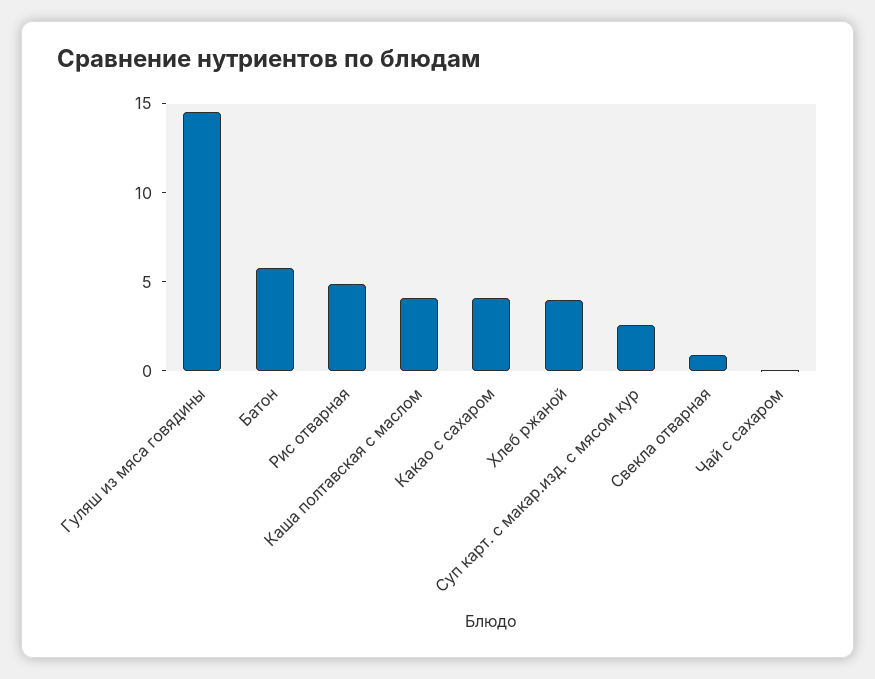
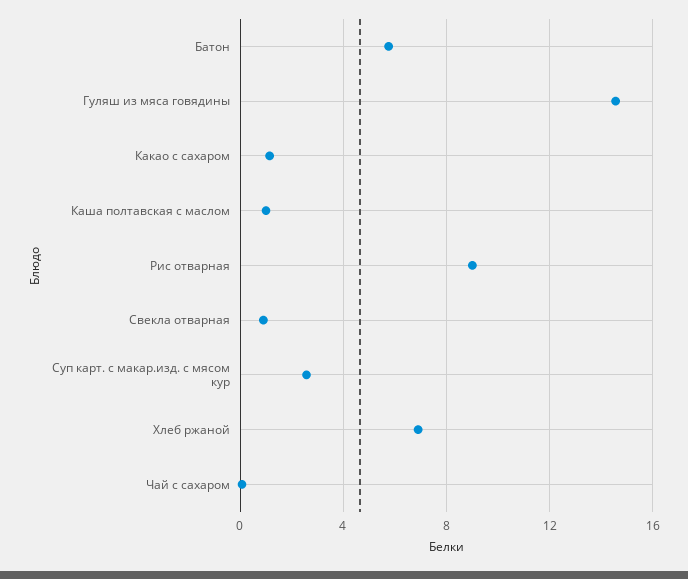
  {
    "Гуляш из мяса говядины": 14.5,
    "Батон": 6,
-   "Рис отварная": 5,
+   "Рис отварная": 9,
-   "Каша полтавская с маслом": 4,
+   "Каша полтавская с маслом": 1,
-   "Какао с сахаром": 4,
+   "Какао с сахаром": 1,
-   "Хлеб ржаной": 4,
+   "Хлеб ржаной": 7,
    "Суп карт. с макар.изд. с мясом кур": 2.5,
    "Свекла отварная": 1,
    "Чай с сахаром": 0
  }

